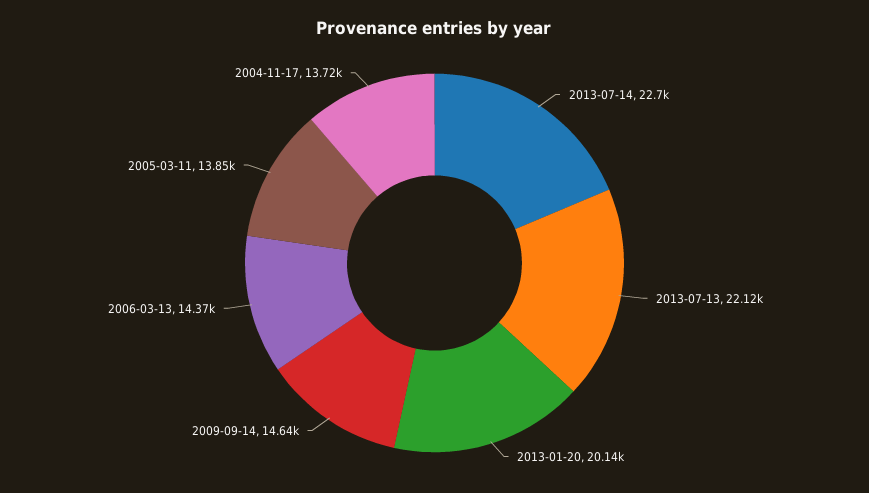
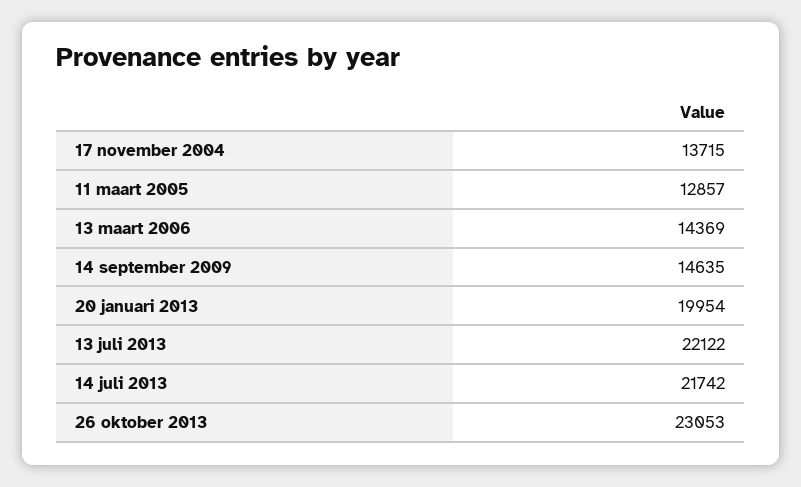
  {
-   "2013-07-14": 22700,
+   "2013-07-14": 21742,
    "2013-07-13": 22122,
-   "2013-01-20": 20140,
+   "2013-01-20": 19954,
    "2009-09-14": 14635,
    "2006-03-13": 14369,
-   "2005-03-11": 13850,
+   "2005-03-11": 12857,
-   "2004-11-17": 13715
+   "2004-11-17": 13715,
+   "26 oktober 2013": 23053
  }

